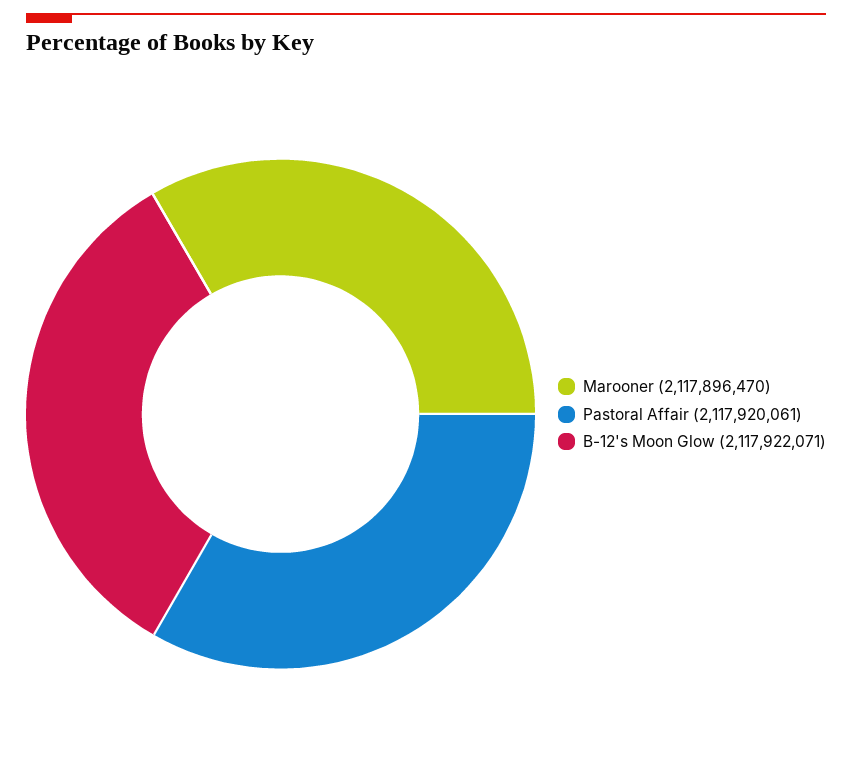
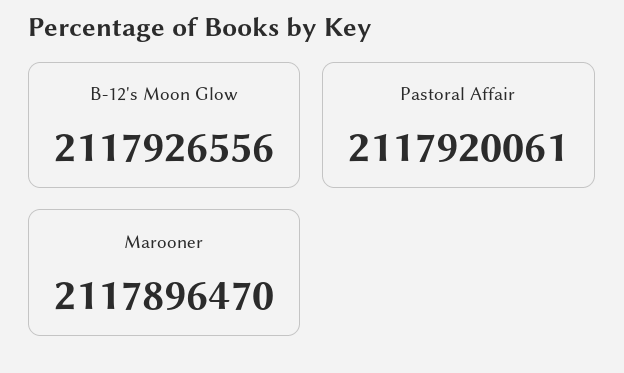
  {
    "Marooner": 2117896470,
    "Pastoral Affair": 2117920061,
-   "B-12's Moon Glow": 2117922071
+   "B-12's Moon Glow": 2117926556
  }

